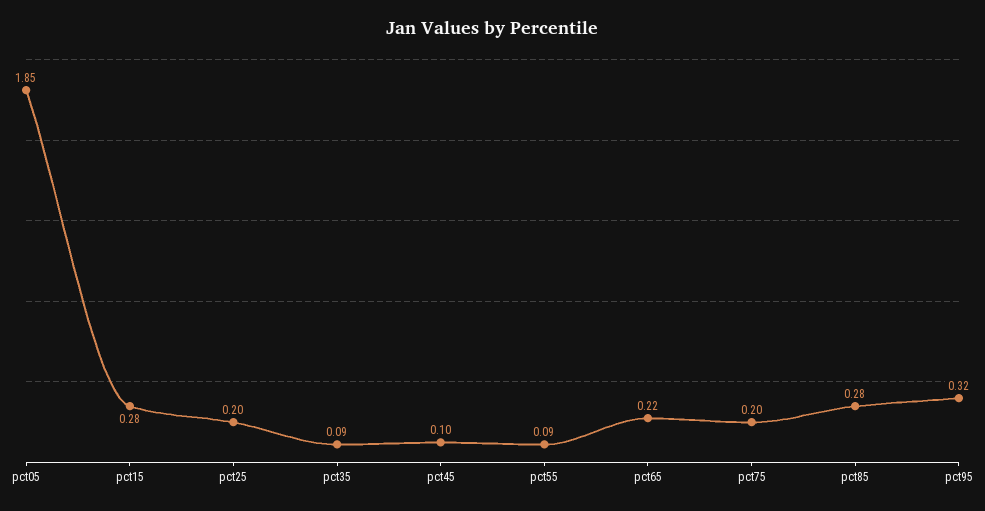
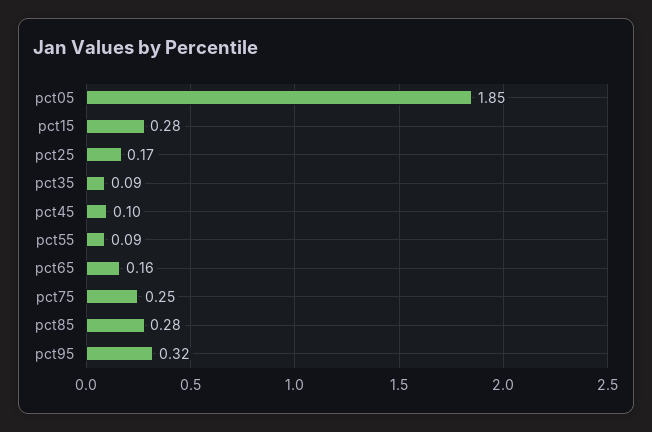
  {
    "pct05": 1.85,
    "pct15": 0.28,
-   "pct25": 0.2,
+   "pct25": 0.17,
    "pct35": 0.09,
    "pct45": 0.1,
    "pct55": 0.09,
-   "pct65": 0.22,
+   "pct65": 0.16,
-   "pct75": 0.2,
+   "pct75": 0.25,
    "pct85": 0.28,
    "pct95": 0.32
  }

